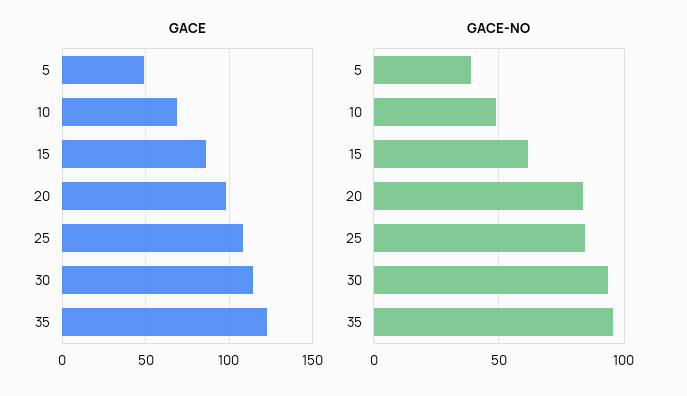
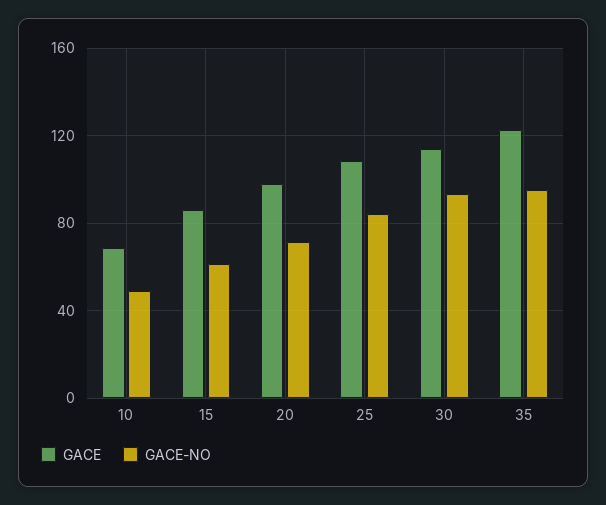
  {
    "GACE": {
-     "5": 50,
      "10": 70,
      "15": 85,
      "20": 100,
      "25": 110,
      "30": 115,
      "35": 125
    },
    "GACE-NO": {
-     "5": 40,
      "10": 50,
      "15": 60,
-     "20": 85,
+     "20": 70,
      "25": 85,
      "30": 95,
      "35": 95
    }
  }

